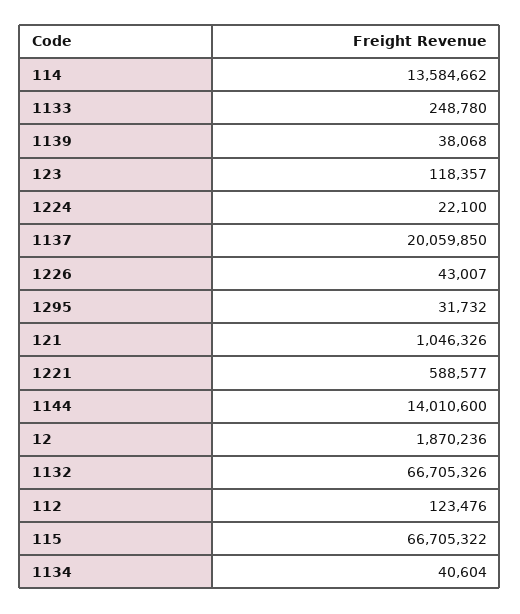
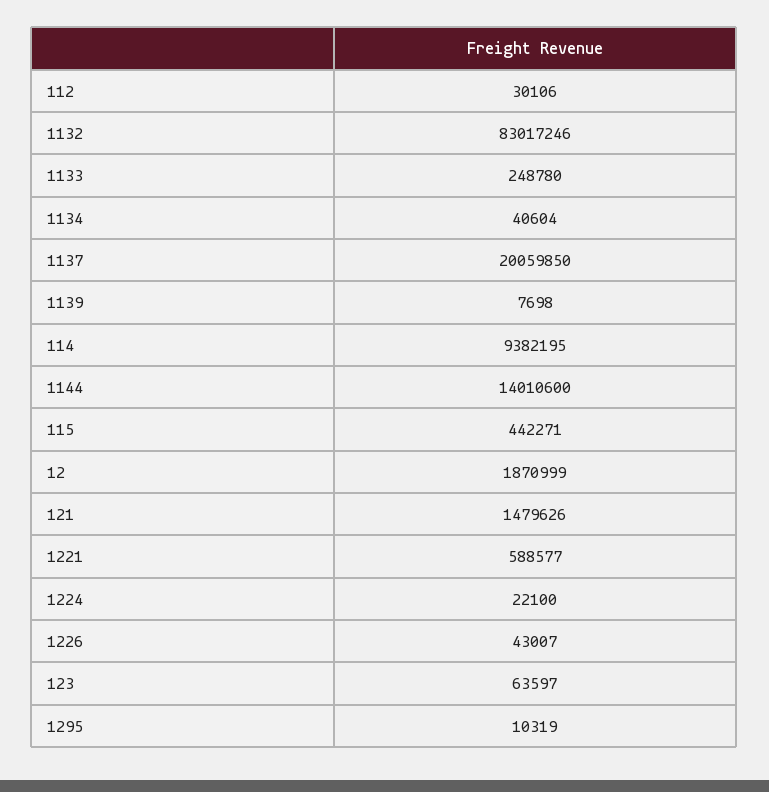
  {
-   "114": 13584662,
+   "114": 9382195,
    "1133": 248780,
-   "1139": 38068,
+   "1139": 7698,
-   "123": 118357,
+   "123": 63597,
    "1224": 22100,
    "1137": 20059850,
    "1226": 43007,
-   "1295": 31732,
+   "1295": 10319,
-   "121": 1046326,
+   "121": 1479626,
    "1221": 588577,
    "1144": 14010600,
-   "12": 1870236,
+   "12": 1870999,
-   "1132": 66705326,
+   "1132": 83017246,
-   "112": 123476,
+   "112": 30106,
-   "115": 66705322,
+   "115": 442271,
    "1134": 40604
  }

